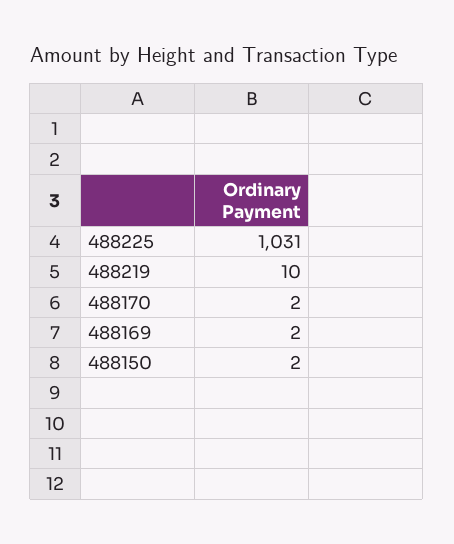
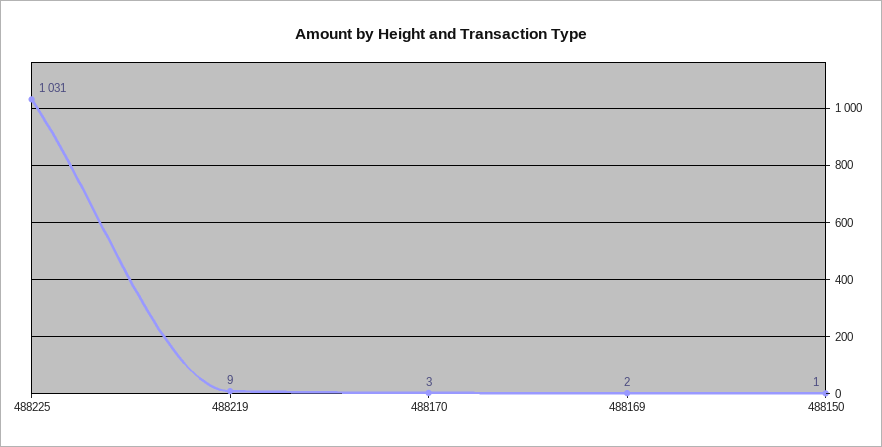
  {
    "488225": 1031,
-   "488219": 10,
+   "488219": 9,
-   "488170": 2,
+   "488170": 3,
    "488169": 2,
-   "488150": 2
+   "488150": 1
  }

